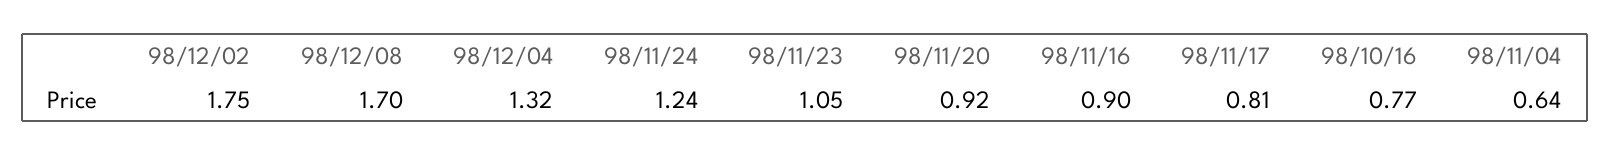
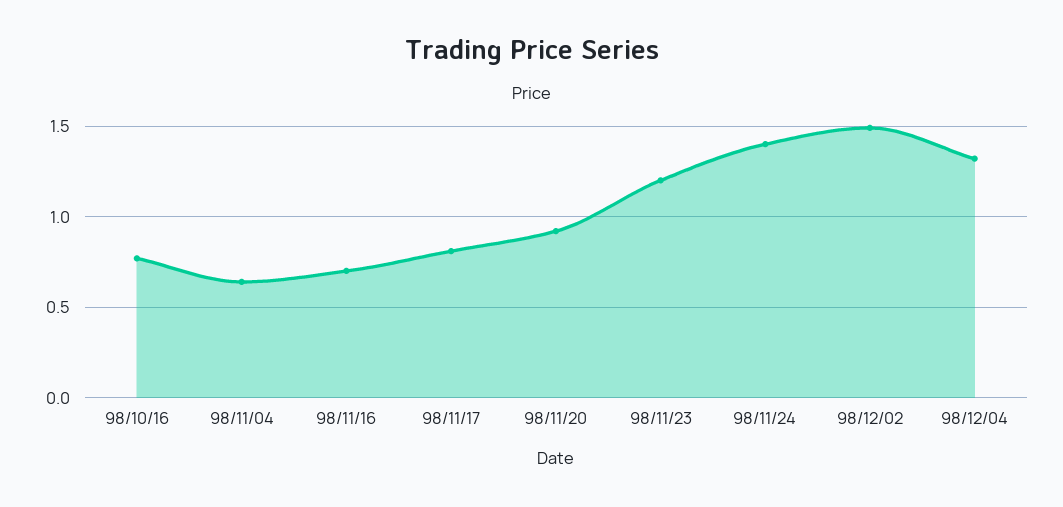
  {
-   "98/12/02": 1.75,
+   "98/12/02": 1.5,
-   "98/12/08": 1.7,
    "98/12/04": 1.32,
-   "98/11/24": 1.24,
+   "98/11/24": 1.4,
-   "98/11/23": 1.05,
+   "98/11/23": 1.2,
    "98/11/20": 0.92,
-   "98/11/16": 0.9,
+   "98/11/16": 0.7,
    "98/11/17": 0.81,
    "98/10/16": 0.77,
    "98/11/04": 0.64
  }

